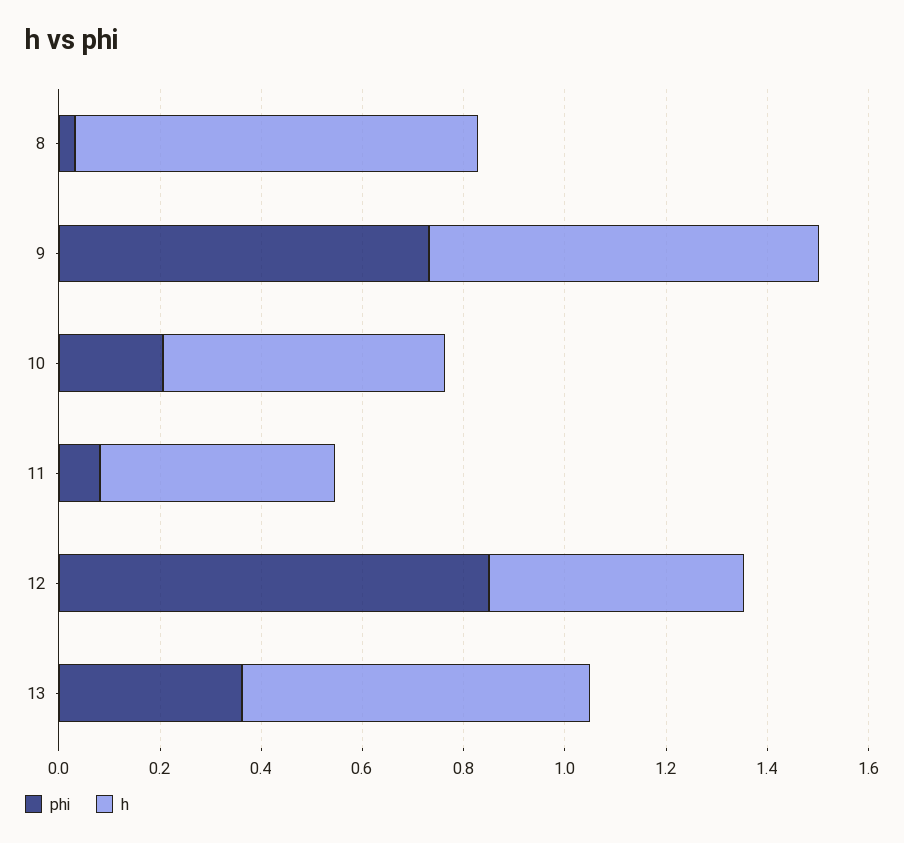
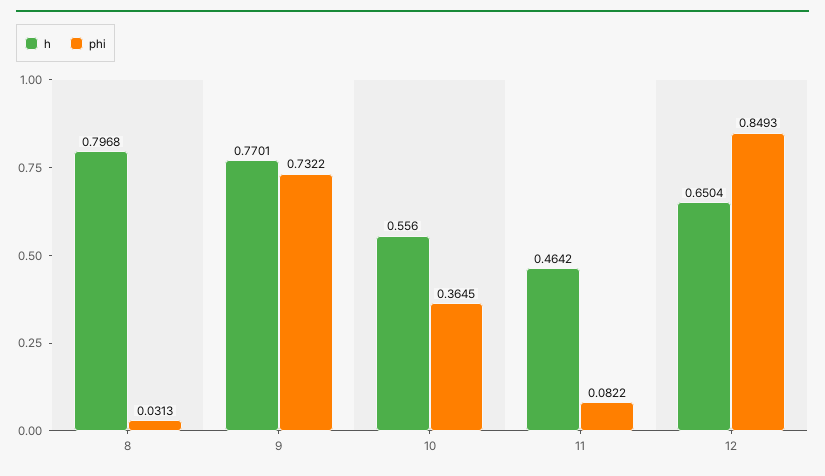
  {
    "phi": {
      "8": 0.0313,
      "9": 0.7322,
-     "10": 0.2,
+     "10": 0.3645,
      "11": 0.0822,
-     "12": 0.8493,
+     "12": 0.8493
-     "13": 0.35
    },
    "h": {
      "8": 0.7968,
      "9": 0.7701,
      "10": 0.556,
      "11": 0.4642,
-     "12": 0.5,
+     "12": 0.6504
-     "13": 0.7
    }
  }

